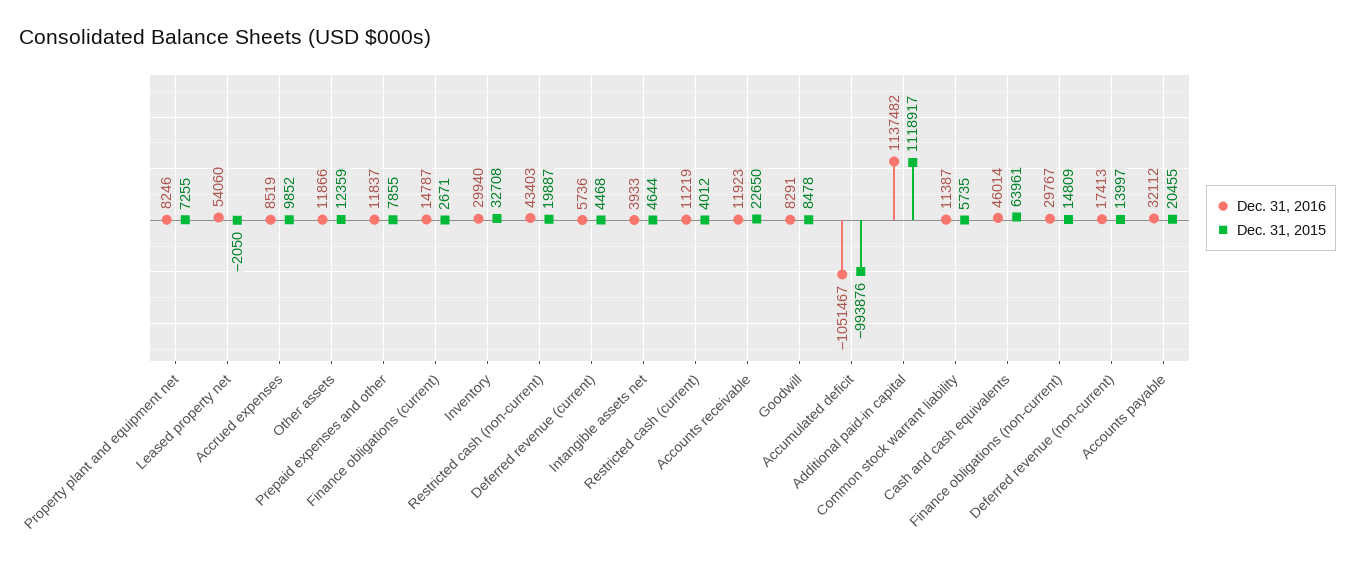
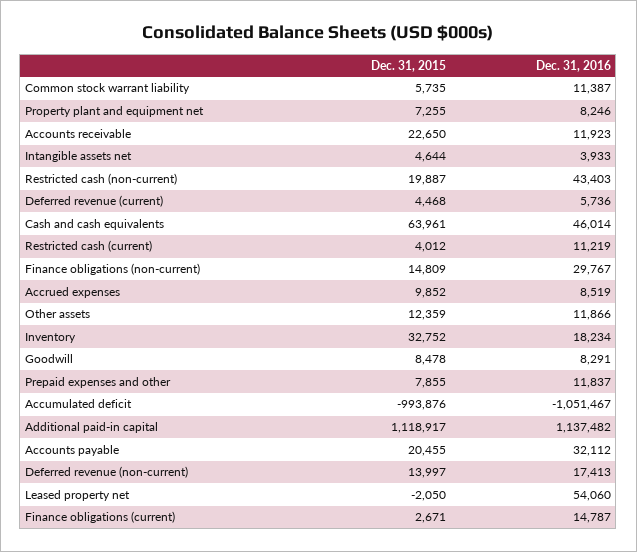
  {
    "Dec. 31, 2016": {
      "Property plant and equipment net": 8246,
      "Leased property net": 54060,
      "Accrued expenses": 8519,
      "Other assets": 11866,
      "Prepaid expenses and other": 11837,
      "Finance obligations (current)": 14787,
-     "Inventory": 29940,
+     "Inventory": 18234,
      "Restricted cash (non-current)": 43403,
      "Deferred revenue (current)": 5736,
      "Intangible assets net": 3933,
      "Restricted cash (current)": 11219,
      "Accounts receivable": 11923,
      "Goodwill": 8291,
      "Accumulated deficit": -1051467,
      "Additional paid-in capital": 1137482,
      "Common stock warrant liability": 11387,
      "Cash and cash equivalents": 46014,
      "Finance obligations (non-current)": 29767,
      "Deferred revenue (non-current)": 17413,
      "Accounts payable": 32112
    },
    "Dec. 31, 2015": {
      "Property plant and equipment net": 7255,
      "Leased property net": -2050,
      "Accrued expenses": 9852,
      "Other assets": 12359,
      "Prepaid expenses and other": 7855,
      "Finance obligations (current)": 2671,
-     "Inventory": 32708,
+     "Inventory": 32752,
      "Restricted cash (non-current)": 19887,
      "Deferred revenue (current)": 4468,
      "Intangible assets net": 4644,
      "Restricted cash (current)": 4012,
      "Accounts receivable": 22650,
      "Goodwill": 8478,
      "Accumulated deficit": -993876,
      "Additional paid-in capital": 1118917,
      "Common stock warrant liability": 5735,
      "Cash and cash equivalents": 63961,
      "Finance obligations (non-current)": 14809,
      "Deferred revenue (non-current)": 13997,
      "Accounts payable": 20455
    }
  }

